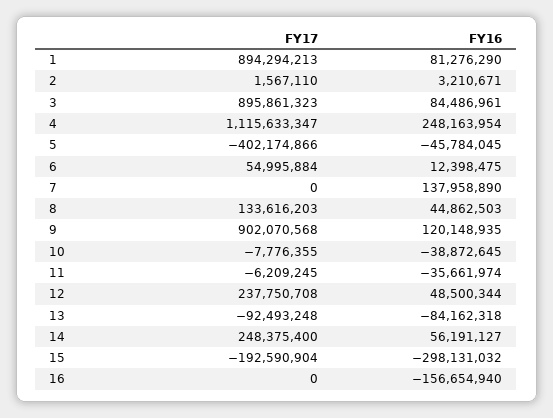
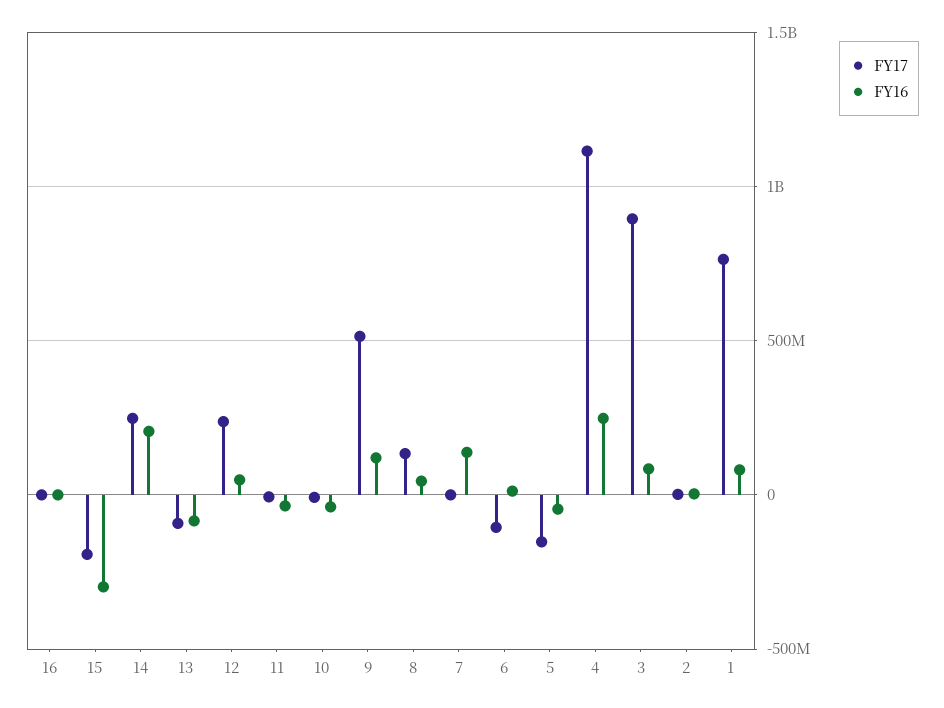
  {
    "FY17": {
-     "1": 894294213,
+     "1": 750000000,
      "2": 1567110,
      "3": 895861323,
      "4": 1115633347,
-     "5": -402174866,
+     "5": -150000000,
-     "6": 54995884,
+     "6": -100000000,
      "7": 0,
      "8": 133616203,
-     "9": 902070568,
+     "9": 500000000,
      "10": -7776355,
      "11": -6209245,
      "12": 237750708,
      "13": -92493248,
      "14": 248375400,
      "15": -192590904,
      "16": 0
    },
    "FY16": {
      "1": 81276290,
      "2": 3210671,
      "3": 84486961,
      "4": 248163954,
      "5": -45784045,
      "6": 12398475,
      "7": 137958890,
      "8": 44862503,
      "9": 120148935,
      "10": -38872645,
      "11": -35661974,
      "12": 48500344,
      "13": -84162318,
-     "14": 56191127,
+     "14": 200000000,
      "15": -298131032,
-     "16": -156654940
+     "16": 0
    }
  }

